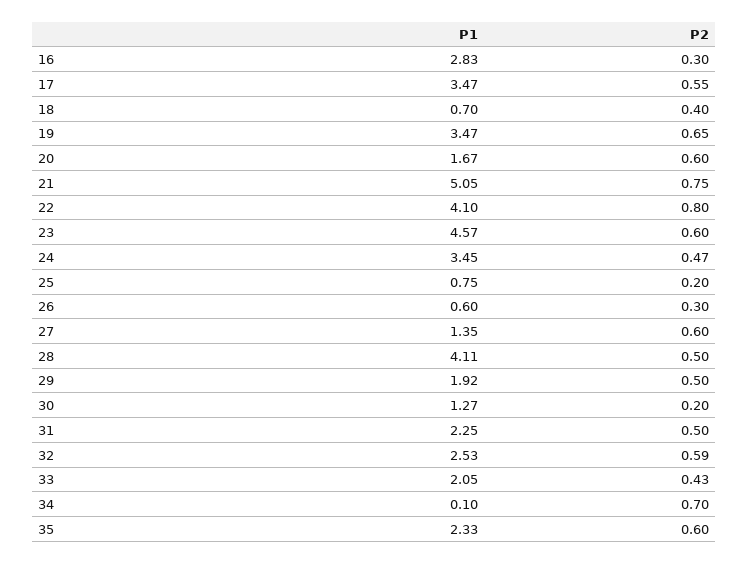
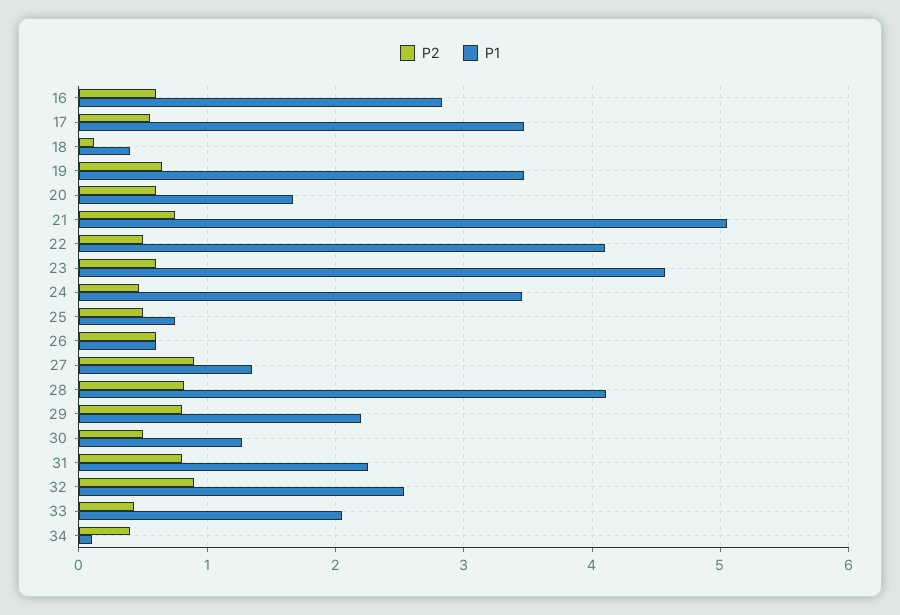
  {
    "P1": {
      "16": 2.83,
      "17": 3.47,
-     "18": 0.7,
+     "18": 0.4,
      "19": 3.47,
      "20": 1.67,
      "21": 5.05,
      "22": 4.1,
      "23": 4.57,
      "24": 3.45,
      "25": 0.75,
      "26": 0.6,
      "27": 1.35,
      "28": 4.11,
-     "29": 1.92,
+     "29": 2.2,
      "30": 1.27,
      "31": 2.25,
      "32": 2.53,
      "33": 2.05,
-     "34": 0.1,
+     "34": 0.1
-     "35": 2.33
    },
    "P2": {
-     "16": 0.3,
+     "16": 0.6,
      "17": 0.55,
-     "18": 0.4,
+     "18": 0.1,
      "19": 0.65,
      "20": 0.6,
      "21": 0.75,
-     "22": 0.8,
+     "22": 0.5,
      "23": 0.6,
      "24": 0.47,
-     "25": 0.2,
+     "25": 0.5,
-     "26": 0.3,
+     "26": 0.6,
-     "27": 0.6,
+     "27": 0.9,
-     "28": 0.5,
+     "28": 0.8,
-     "29": 0.5,
+     "29": 0.8,
-     "30": 0.2,
+     "30": 0.5,
-     "31": 0.5,
+     "31": 0.8,
-     "32": 0.59,
+     "32": 0.9,
      "33": 0.43,
-     "34": 0.7,
+     "34": 0.4
-     "35": 0.6
    }
  }

